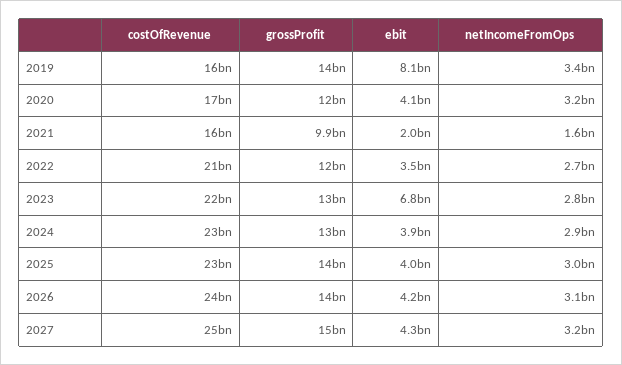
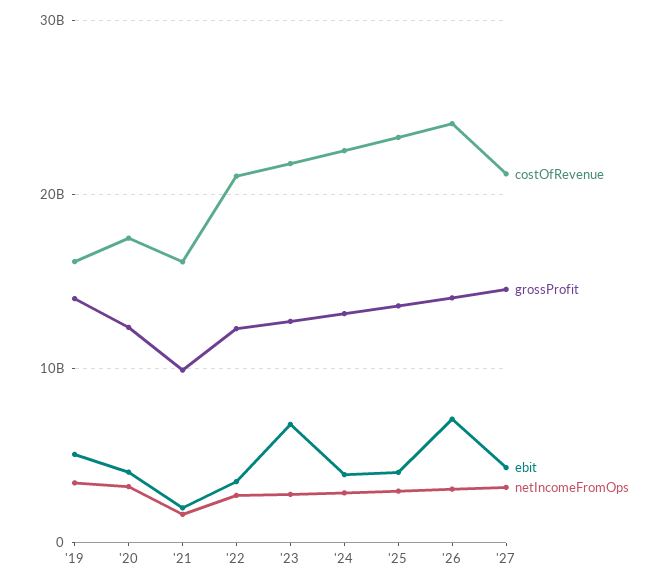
  {
    "costOfRevenue": {
      "2019": 16000000000,
      "2020": 17000000000,
      "2021": 16000000000,
      "2022": 21000000000,
      "2023": 22000000000,
      "2024": 23000000000,
      "2025": 23000000000,
      "2026": 24000000000,
-     "2027": 25000000000
+     "2027": 21000000000
    },
    "grossProfit": {
      "2019": 14000000000,
      "2020": 12000000000,
      "2021": 9900000000,
      "2022": 12000000000,
      "2023": 13000000000,
      "2024": 13000000000,
      "2025": 14000000000,
      "2026": 14000000000,
      "2027": 15000000000
    },
    "ebit": {
-     "2019": 8100000000,
+     "2019": 5000000000,
      "2020": 4100000000,
      "2021": 2000000000,
      "2022": 3500000000,
      "2023": 6800000000,
      "2024": 3900000000,
      "2025": 4000000000,
-     "2026": 4200000000,
+     "2026": 7000000000,
      "2027": 4300000000
    },
    "netIncomeFromOps": {
      "2019": 3400000000,
      "2020": 3200000000,
      "2021": 1600000000,
      "2022": 2700000000,
      "2023": 2800000000,
      "2024": 2900000000,
      "2025": 3000000000,
      "2026": 3100000000,
      "2027": 3200000000
    }
  }

